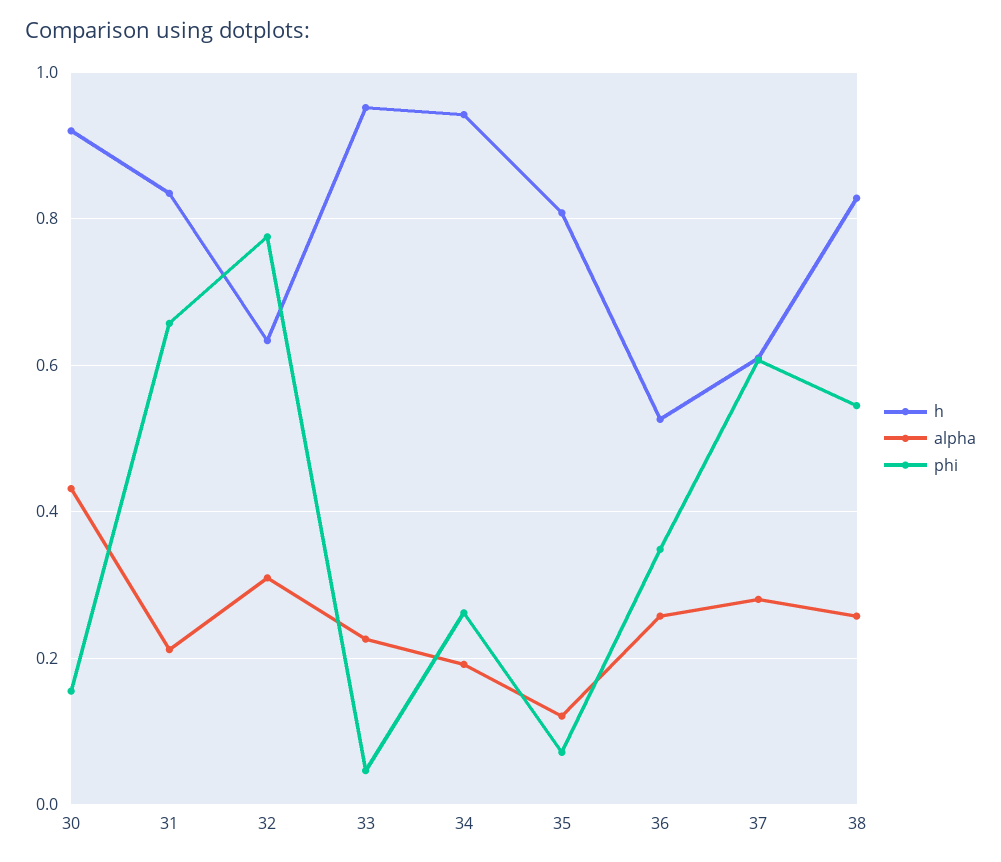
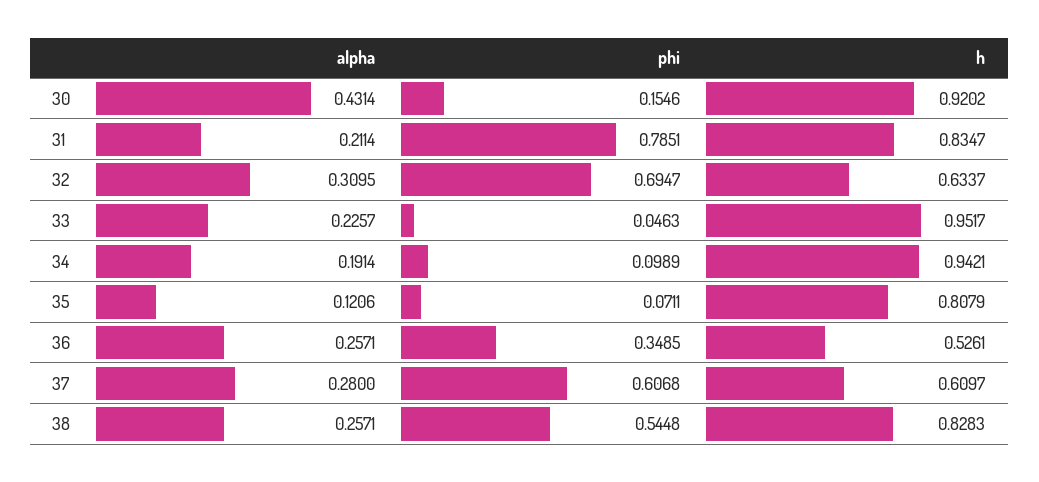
  {
    "h": {
      "30": 0.9202,
      "31": 0.8347,
      "32": 0.6337,
      "33": 0.9517,
      "34": 0.9421,
      "35": 0.8079,
      "36": 0.5261,
      "37": 0.6097,
      "38": 0.8283
    },
    "alpha": {
      "30": 0.4314,
      "31": 0.2114,
      "32": 0.3095,
      "33": 0.2257,
      "34": 0.1914,
      "35": 0.1206,
      "36": 0.2571,
      "37": 0.28,
      "38": 0.2571
    },
    "phi": {
      "30": 0.1546,
-     "31": 0.66,
+     "31": 0.7851,
-     "32": 0.78,
+     "32": 0.6947,
      "33": 0.0463,
-     "34": 0.26,
+     "34": 0.0989,
      "35": 0.0711,
      "36": 0.3485,
      "37": 0.6068,
      "38": 0.5448
    }
  }

